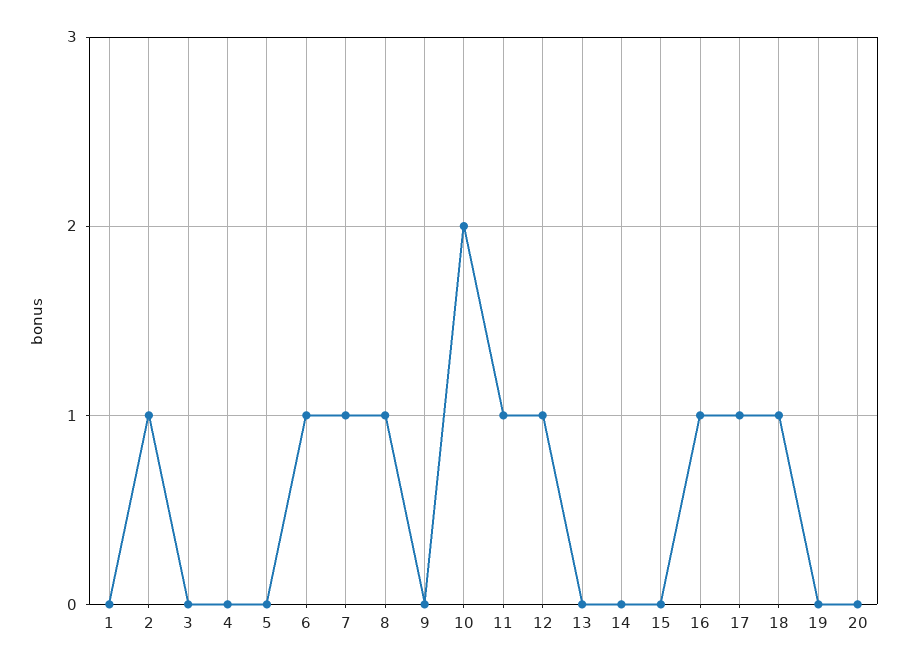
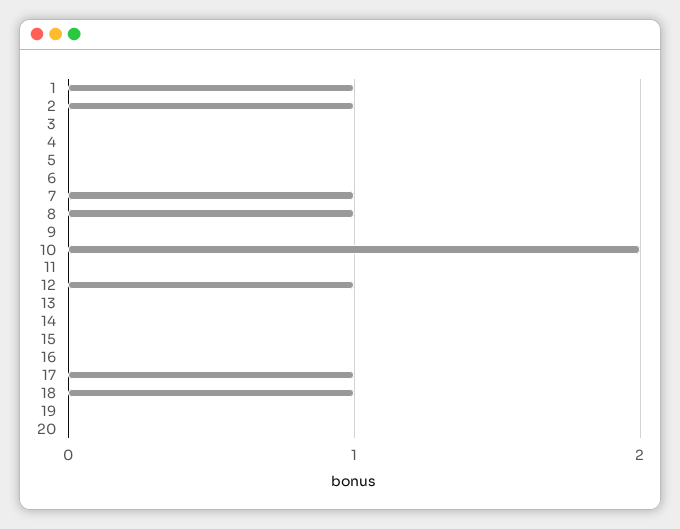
  {
-   "1": 0,
+   "1": 1,
    "2": 1,
    "3": 0,
    "4": 0,
    "5": 0,
-   "6": 1,
+   "6": 0,
    "7": 1,
    "8": 1,
    "9": 0,
    "10": 2,
-   "11": 1,
+   "11": 0,
    "12": 1,
    "13": 0,
    "14": 0,
    "15": 0,
-   "16": 1,
+   "16": 0,
    "17": 1,
    "18": 1,
    "19": 0,
    "20": 0
  }

